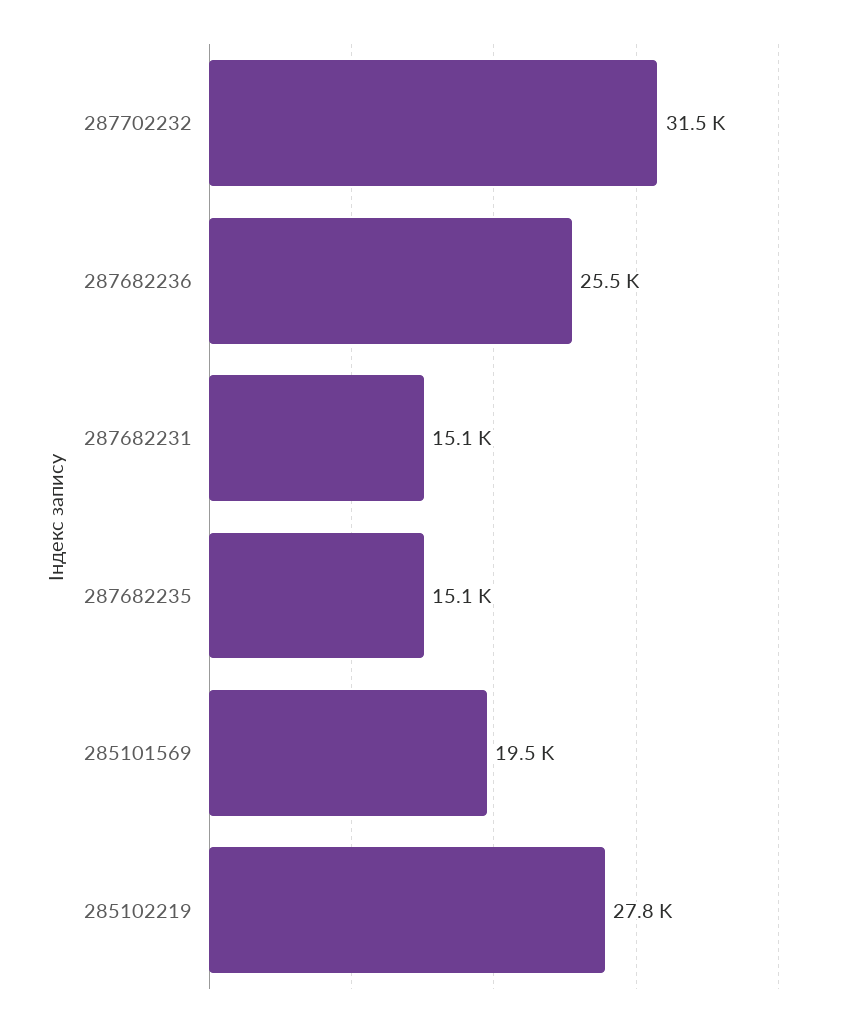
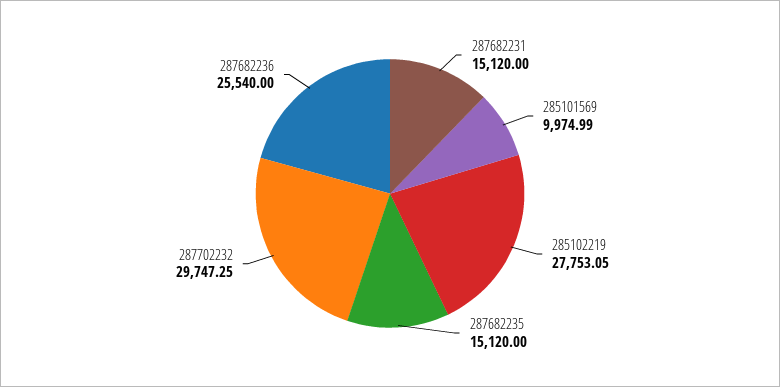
  {
-   "287702232": 31500,
+   "287702232": 29747.25,
    "287682236": 25540,
    "287682231": 15120,
    "287682235": 15120,
-   "285101569": 19500,
+   "285101569": 9974.99,
    "285102219": 27753.05
  }

